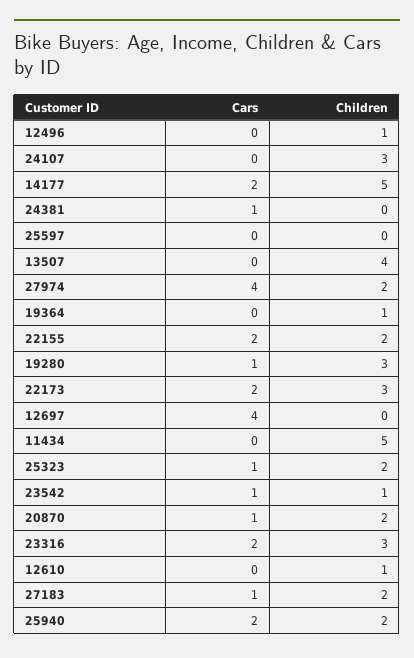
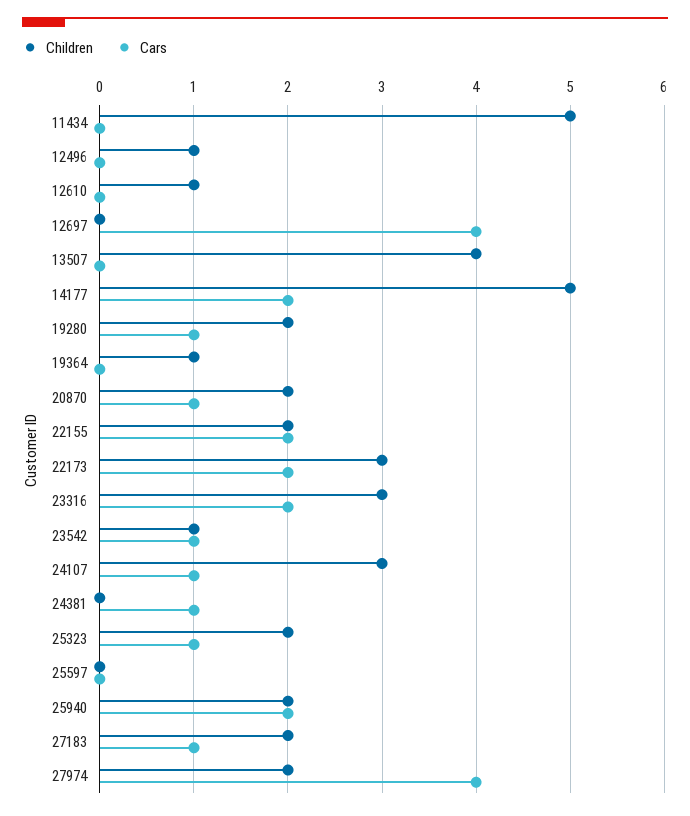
  {
    "Cars": {
      "12496": 0,
-     "24107": 0,
+     "24107": 1,
      "14177": 2,
      "24381": 1,
      "25597": 0,
      "13507": 0,
      "27974": 4,
      "19364": 0,
      "22155": 2,
      "19280": 1,
      "22173": 2,
      "12697": 4,
      "11434": 0,
      "25323": 1,
      "23542": 1,
      "20870": 1,
      "23316": 2,
      "12610": 0,
      "27183": 1,
      "25940": 2
    },
    "Children": {
      "12496": 1,
      "24107": 3,
      "14177": 5,
      "24381": 0,
      "25597": 0,
      "13507": 4,
      "27974": 2,
      "19364": 1,
      "22155": 2,
-     "19280": 3,
+     "19280": 2,
      "22173": 3,
      "12697": 0,
      "11434": 5,
      "25323": 2,
      "23542": 1,
      "20870": 2,
      "23316": 3,
      "12610": 1,
      "27183": 2,
      "25940": 2
    }
  }

